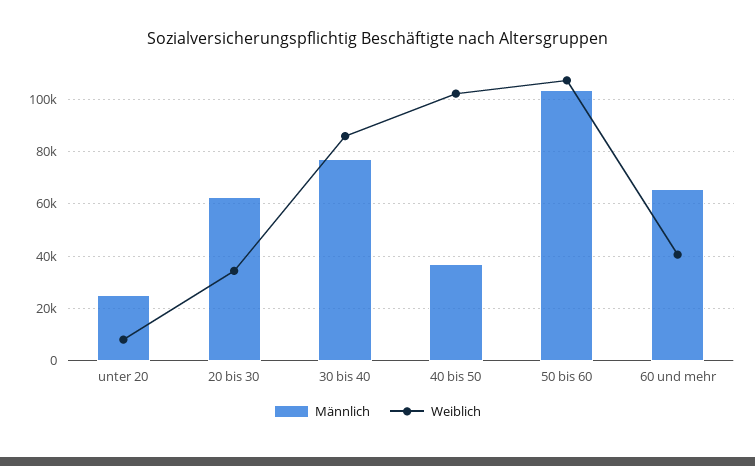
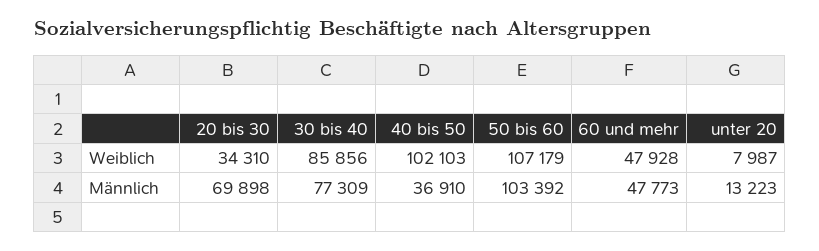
  {
    "Männlich": {
-     "unter 20": 25000,
+     "unter 20": 13223,
-     "20 bis 30": 62500,
+     "20 bis 30": 69898,
      "30 bis 40": 77309,
      "40 bis 50": 36910,
      "50 bis 60": 103392,
-     "60 und mehr": 65000
+     "60 und mehr": 47773
    },
    "Weiblich": {
      "unter 20": 7987,
      "20 bis 30": 34310,
      "30 bis 40": 85856,
      "40 bis 50": 102103,
      "50 bis 60": 107179,
-     "60 und mehr": 40000
+     "60 und mehr": 47928
    }
  }

